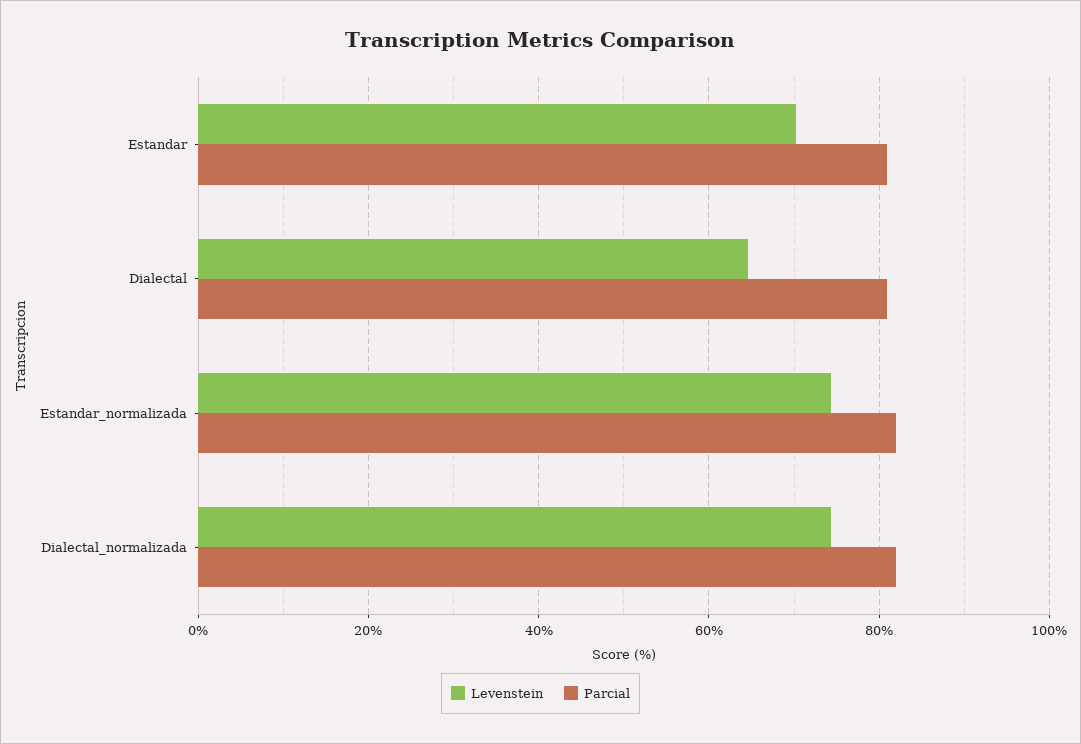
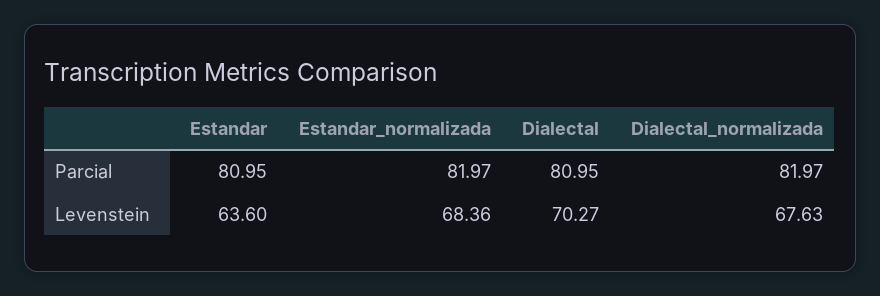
  {
    "Levenstein": {
-     "Estandar": 70,
+     "Estandar": 63.6,
-     "Dialectal": 64,
+     "Dialectal": 70.27,
-     "Estandar_normalizada": 74,
+     "Estandar_normalizada": 68.36,
-     "Dialectal_normalizada": 74
+     "Dialectal_normalizada": 67.63
    },
    "Parcial": {
      "Estandar": 80.95,
      "Dialectal": 80.95,
      "Estandar_normalizada": 81.97,
      "Dialectal_normalizada": 81.97
    }
  }

